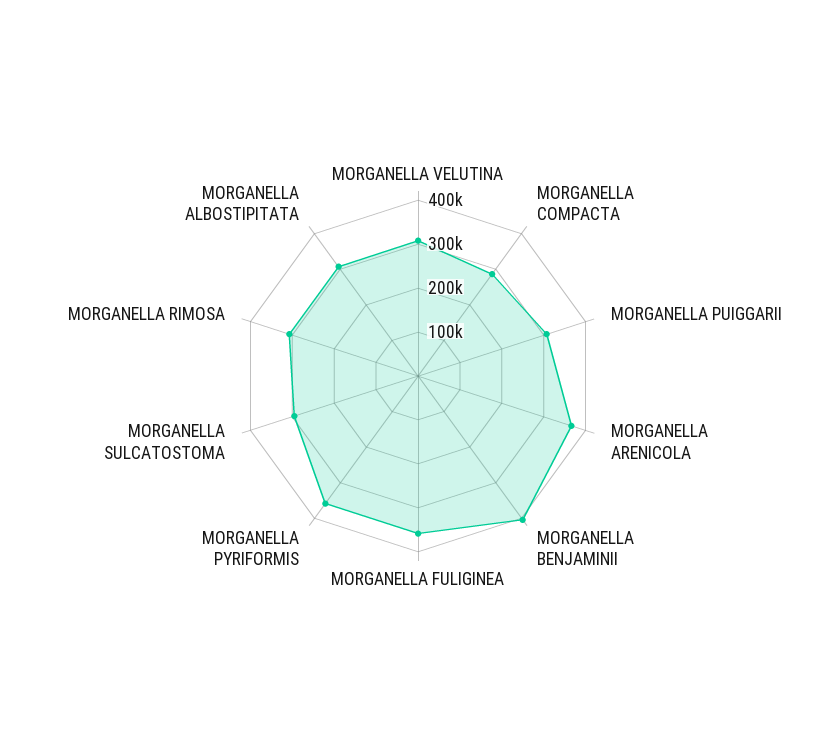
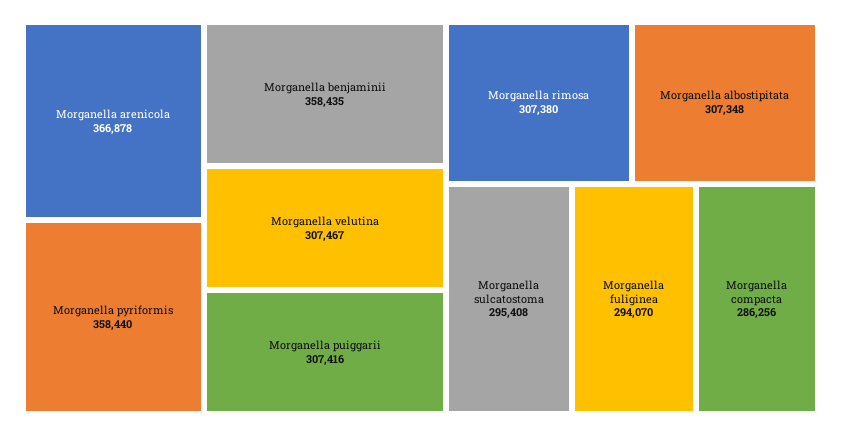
  {
    "MORGANELLA VELUTINA": 307467,
    "MORGANELLA COMPACTA": 286256,
    "MORGANELLA PUIGGARII": 307416,
    "MORGANELLA ARENICOLA": 366878,
-   "MORGANELLA BENJAMINII": 400000,
+   "MORGANELLA BENJAMINII": 358435,
-   "MORGANELLA FULIGINEA": 360000,
+   "MORGANELLA FULIGINEA": 294070,
    "MORGANELLA PYRIFORMIS": 358440,
    "MORGANELLA SULCATOSTOMA": 295408,
    "MORGANELLA RIMOSA": 307380,
    "MORGANELLA ALBOSTIPITATA": 307348
  }

